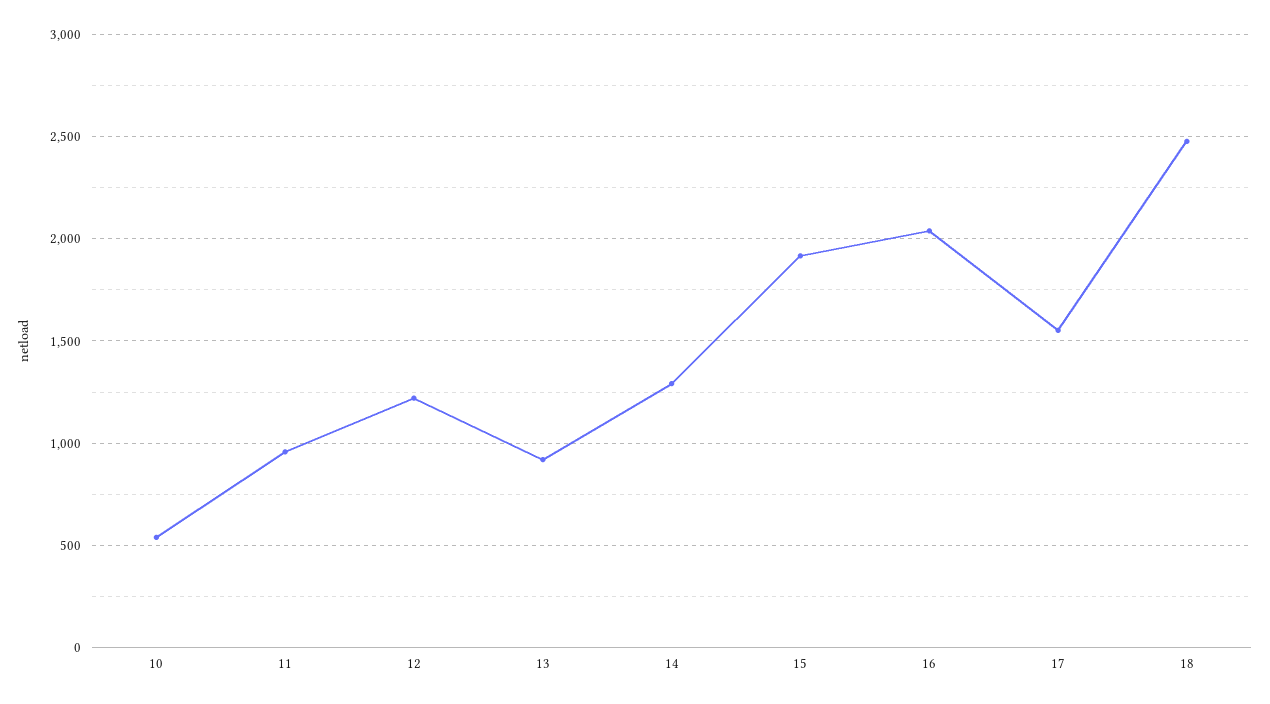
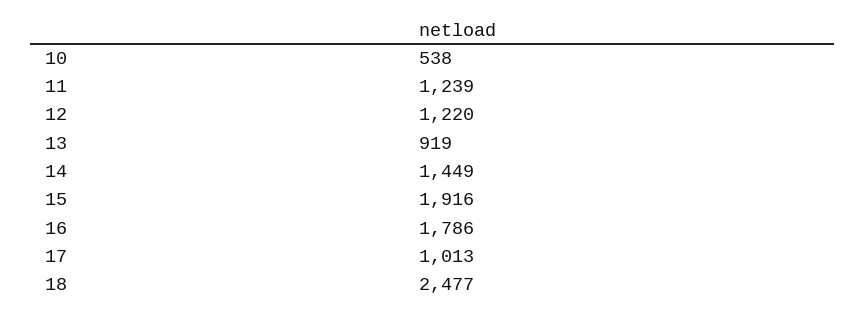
  {
    "10": 538,
-   "11": 950,
+   "11": 1239,
    "12": 1220,
    "13": 919,
-   "14": 1300,
+   "14": 1449,
    "15": 1916,
-   "16": 2050,
+   "16": 1786,
-   "17": 1550,
+   "17": 1013,
    "18": 2477
  }

